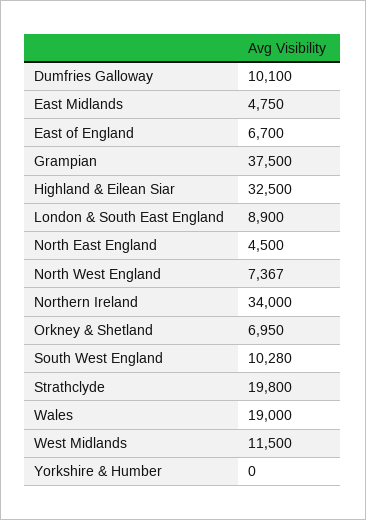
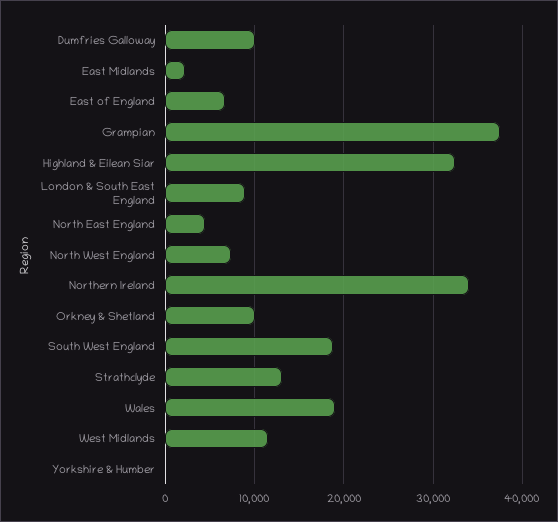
  {
    "Dumfries Galloway": 10100,
-   "East Midlands": 4750,
+   "East Midlands": 2000,
    "East of England": 6700,
    "Grampian": 37500,
    "Highland & Eilean Siar": 32500,
    "London & South East England": 8900,
    "North East England": 4500,
    "North West England": 7367,
    "Northern Ireland": 34000,
-   "Orkney & Shetland": 6950,
+   "Orkney & Shetland": 10000,
-   "South West England": 10280,
+   "South West England": 19000,
-   "Strathclyde": 19800,
+   "Strathclyde": 13000,
    "Wales": 19000,
    "West Midlands": 11500,
    "Yorkshire & Humber": 0
  }

